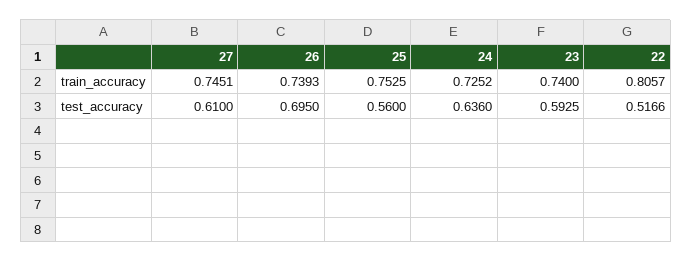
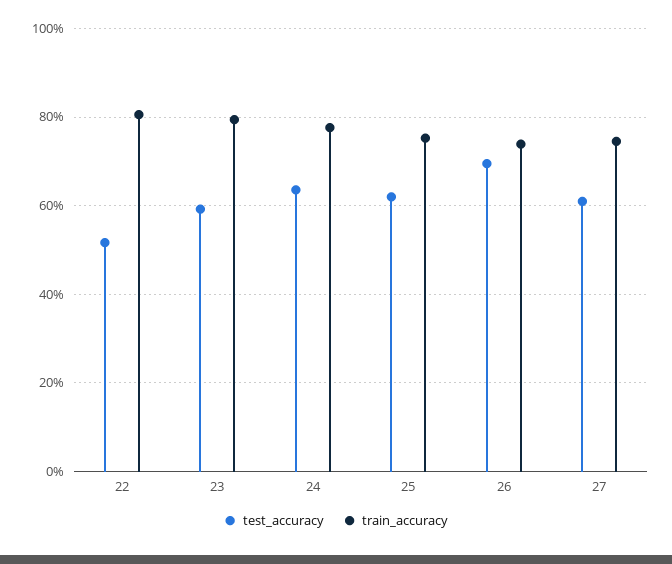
  {
    "train_accuracy": {
      "27": 0.7451,
      "26": 0.7393,
      "25": 0.7525,
-     "24": 0.7252,
+     "24": 0.78,
-     "23": 0.74,
+     "23": 0.8,
      "22": 0.8057
    },
    "test_accuracy": {
      "27": 0.61,
      "26": 0.695,
-     "25": 0.56,
+     "25": 0.62,
      "24": 0.636,
      "23": 0.5925,
      "22": 0.5166
    }
  }

